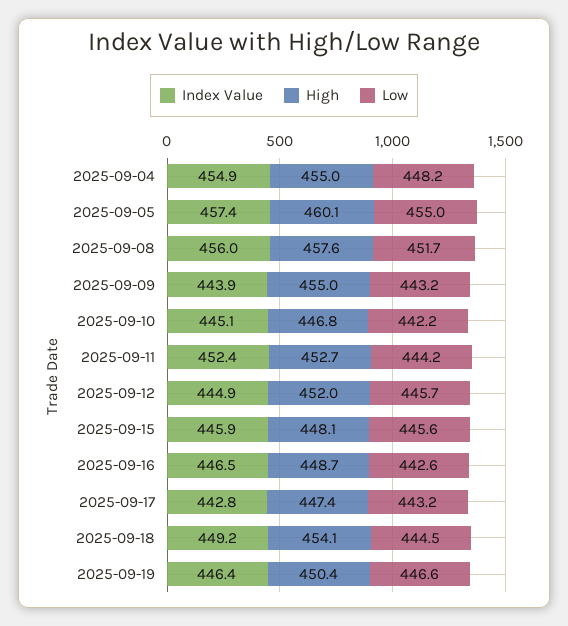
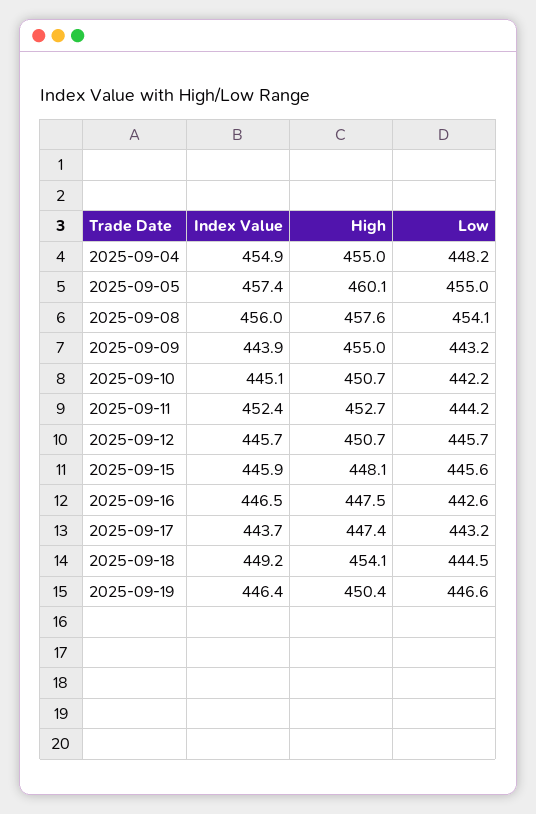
  {
    "Index Value": {
      "2025-09-04": 454.9,
      "2025-09-05": 457.4,
      "2025-09-08": 456,
      "2025-09-09": 443.9,
      "2025-09-10": 445.1,
      "2025-09-11": 452.4,
-     "2025-09-12": 444.9,
+     "2025-09-12": 445.7,
      "2025-09-15": 445.9,
      "2025-09-16": 446.5,
-     "2025-09-17": 442.8,
+     "2025-09-17": 443.7,
      "2025-09-18": 449.2,
      "2025-09-19": 446.4
    },
    "High": {
      "2025-09-04": 455,
      "2025-09-05": 460.1,
      "2025-09-08": 457.6,
      "2025-09-09": 455,
-     "2025-09-10": 446.8,
+     "2025-09-10": 450.7,
      "2025-09-11": 452.7,
-     "2025-09-12": 452,
+     "2025-09-12": 450.7,
      "2025-09-15": 448.1,
-     "2025-09-16": 448.7,
+     "2025-09-16": 447.5,
      "2025-09-17": 447.4,
      "2025-09-18": 454.1,
      "2025-09-19": 450.4
    },
    "Low": {
      "2025-09-04": 448.2,
      "2025-09-05": 455,
-     "2025-09-08": 451.7,
+     "2025-09-08": 454.1,
      "2025-09-09": 443.2,
      "2025-09-10": 442.2,
      "2025-09-11": 444.2,
      "2025-09-12": 445.7,
      "2025-09-15": 445.6,
      "2025-09-16": 442.6,
      "2025-09-17": 443.2,
      "2025-09-18": 444.5,
      "2025-09-19": 446.6
    }
  }

